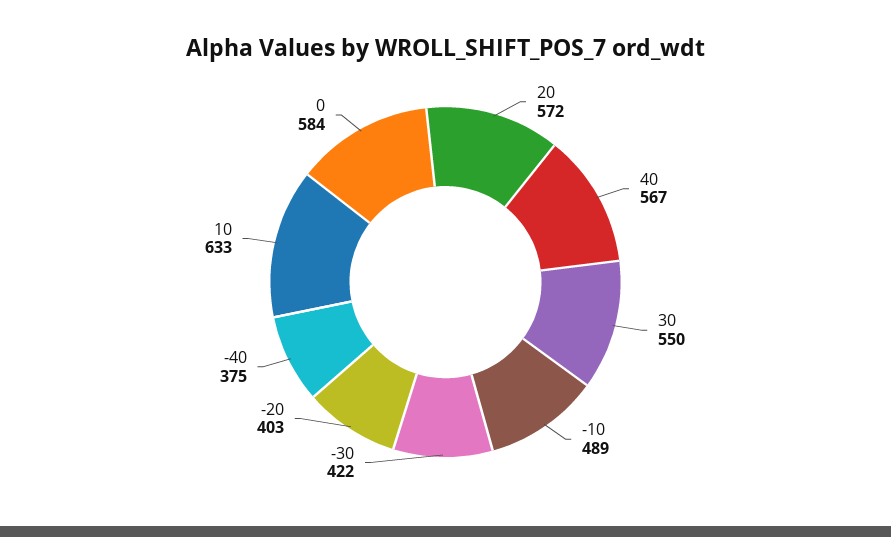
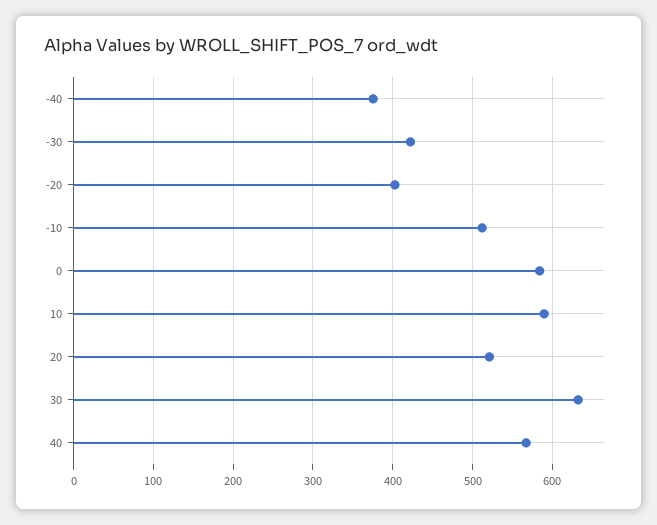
  {
-   "20": 572,
+   "20": 520,
    "40": 567,
-   "30": 550,
+   "30": 630,
-   "-10": 489,
+   "-10": 510,
    "-30": 422,
    "-20": 403,
    "-40": 375,
-   "10": 633,
+   "10": 590,
    "0": 584
  }

